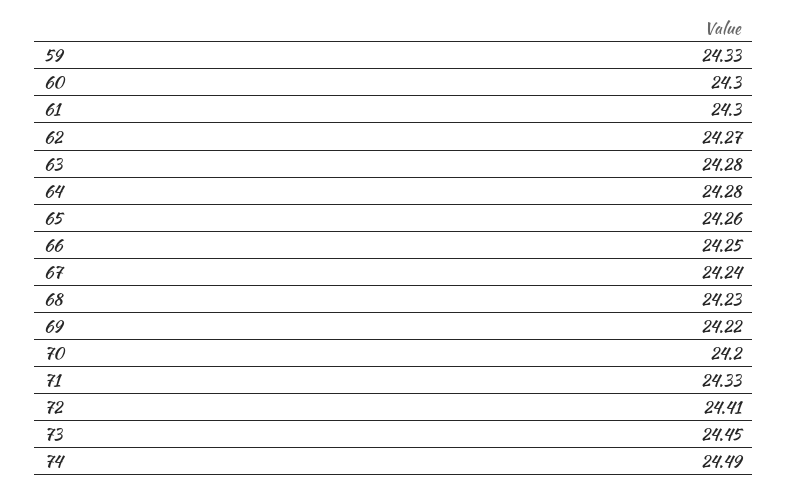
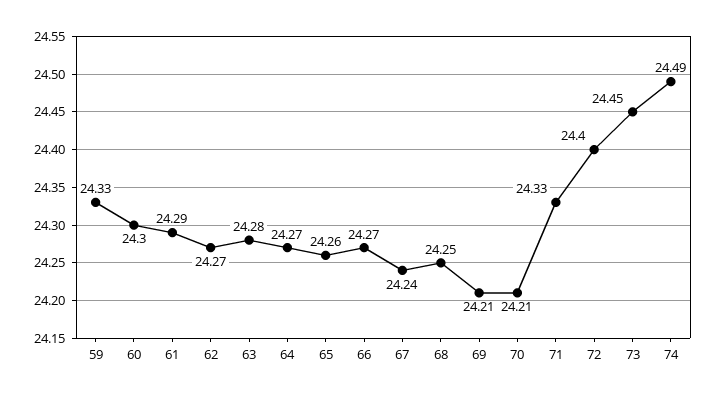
  {
    "59": 24.33,
    "60": 24.3,
-   "61": 24.3,
+   "61": 24.29,
    "62": 24.27,
    "63": 24.28,
-   "64": 24.28,
+   "64": 24.27,
    "65": 24.26,
-   "66": 24.25,
+   "66": 24.27,
    "67": 24.24,
-   "68": 24.23,
+   "68": 24.25,
-   "69": 24.22,
+   "69": 24.21,
-   "70": 24.2,
+   "70": 24.21,
    "71": 24.33,
-   "72": 24.41,
+   "72": 24.4,
    "73": 24.45,
    "74": 24.49
  }

